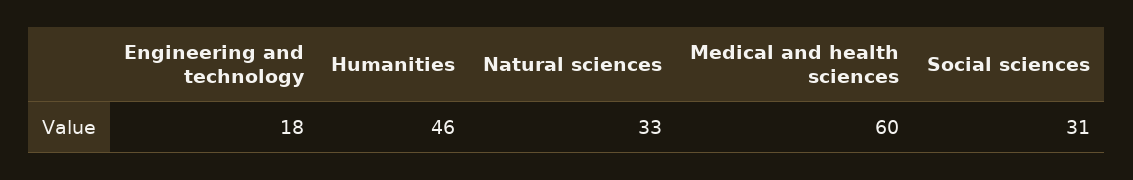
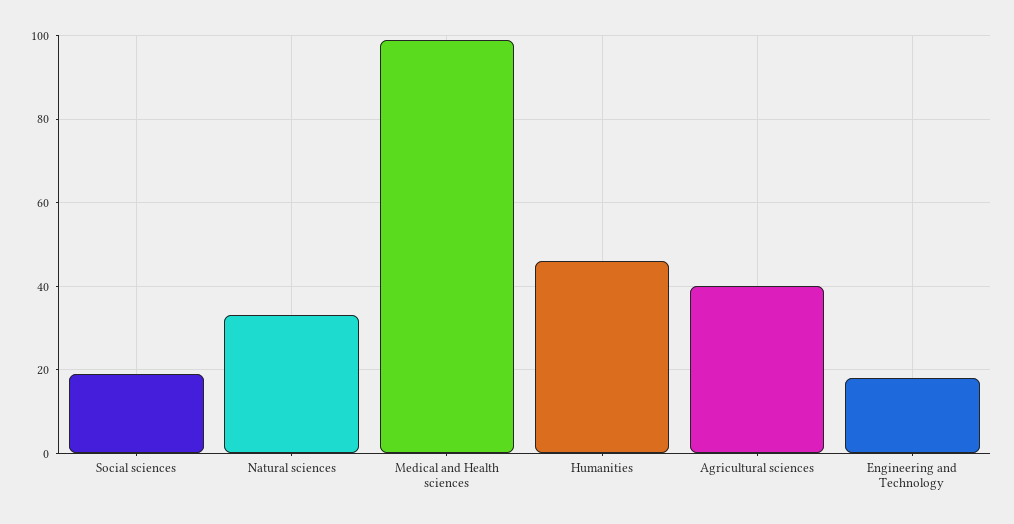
  {
    "Engineering and technology": 18,
    "Humanities": 46,
    "Natural sciences": 33,
-   "Medical and health sciences": 60,
+   "Medical and health sciences": 100,
-   "Social sciences": 31
+   "Social sciences": 20,
+   "Agricultural sciences": 40
  }

